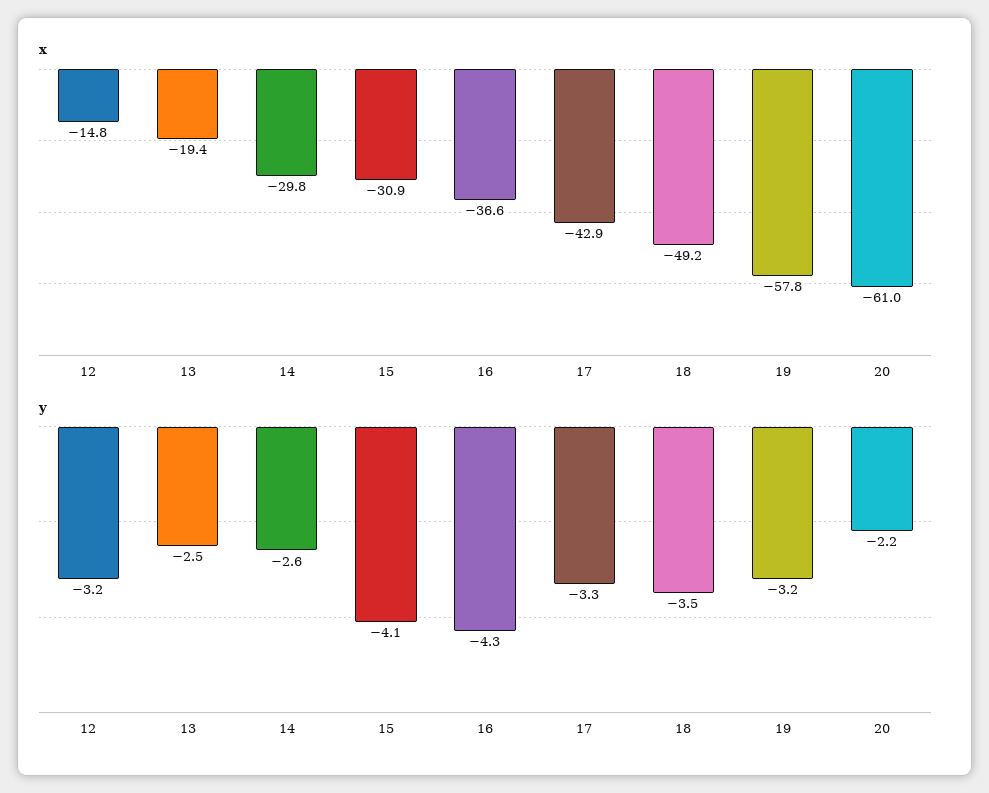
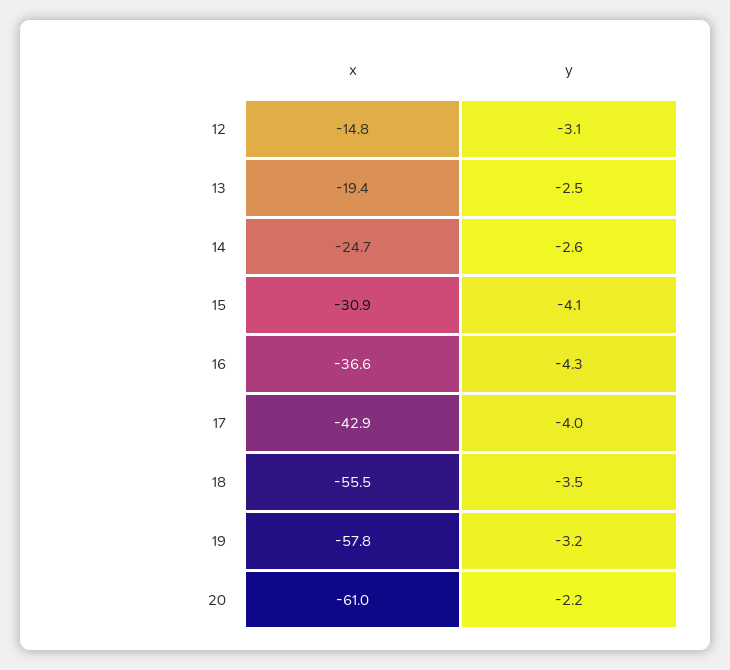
  {
    "x": {
      "12": -14.8,
      "13": -19.4,
-     "14": -29.8,
+     "14": -24.7,
      "15": -30.9,
      "16": -36.6,
      "17": -42.9,
-     "18": -49.2,
+     "18": -55.5,
      "19": -57.8,
      "20": -61
    },
    "y": {
-     "12": -3.2,
+     "12": -3.1,
      "13": -2.5,
      "14": -2.6,
      "15": -4.1,
      "16": -4.3,
-     "17": -3.3,
+     "17": -4,
      "18": -3.5,
      "19": -3.2,
      "20": -2.2
    }
  }

